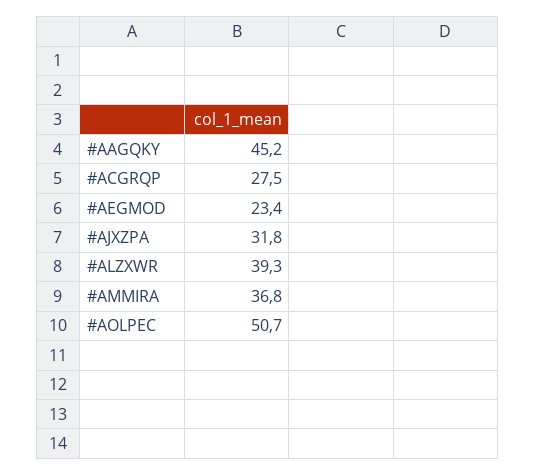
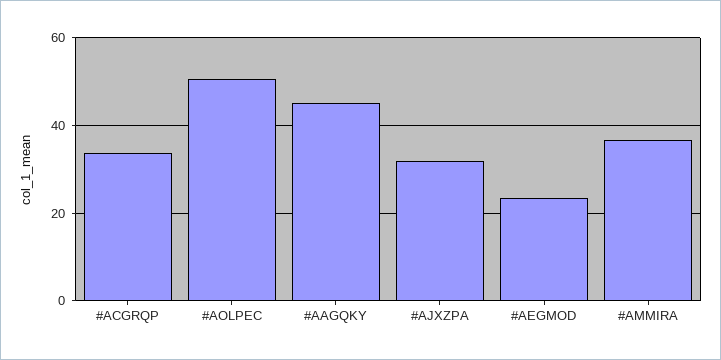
  {
    "#AAGQKY": 45.2,
-   "#ACGRQP": 27.5,
+   "#ACGRQP": 34,
    "#AEGMOD": 23.4,
    "#AJXZPA": 31.8,
-   "#ALZXWR": 39.3,
    "#AMMIRA": 36.8,
    "#AOLPEC": 50.7
  }

